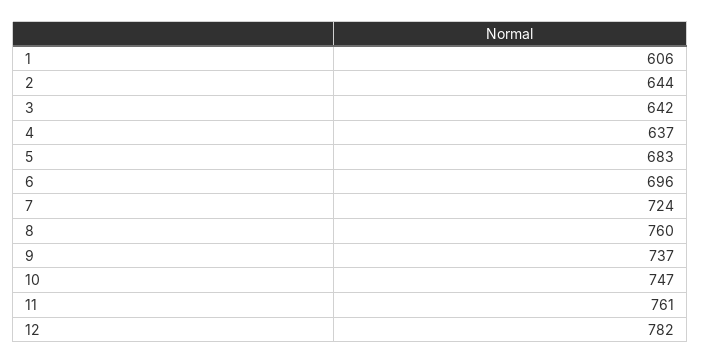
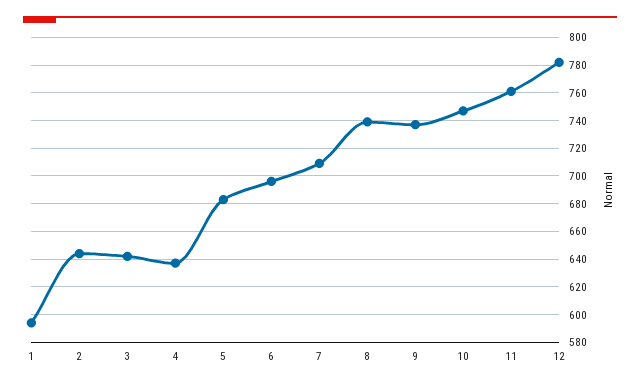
  {
-   "1": 606,
+   "1": 595,
    "2": 644,
    "3": 642,
    "4": 637,
    "5": 683,
    "6": 696,
-   "7": 724,
+   "7": 710,
-   "8": 760,
+   "8": 740,
    "9": 737,
    "10": 747,
    "11": 761,
    "12": 782
  }

